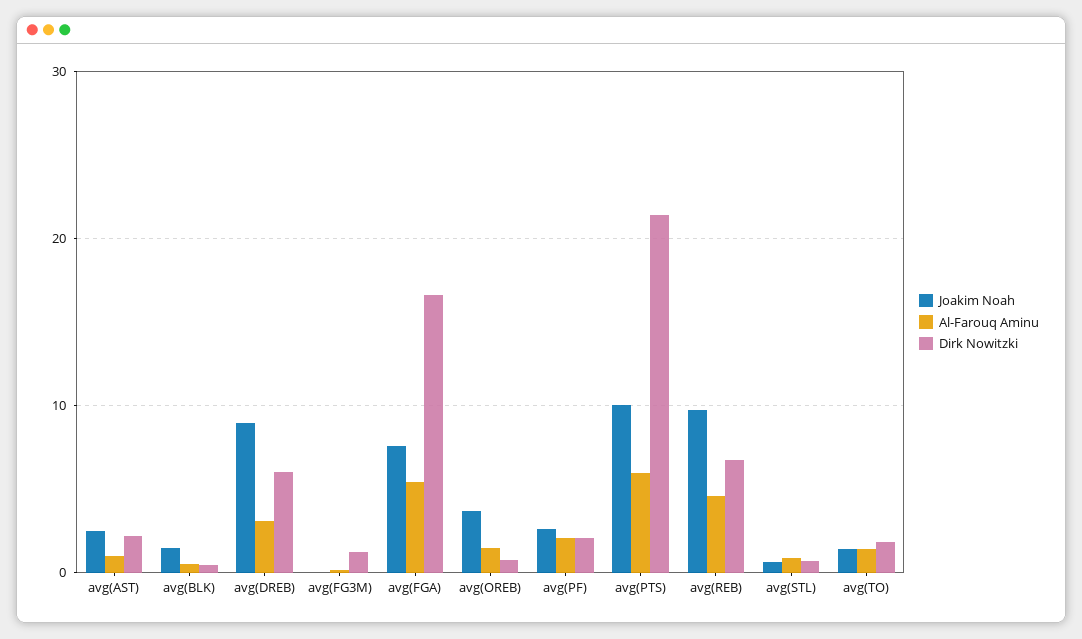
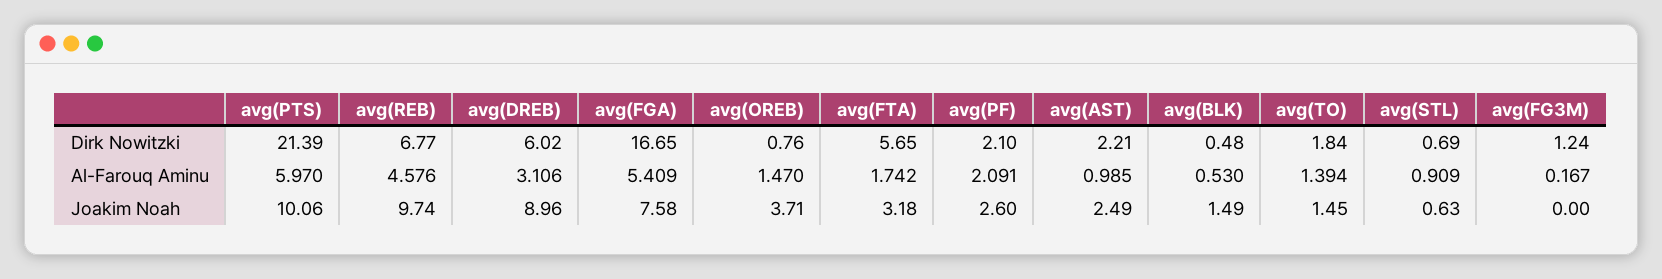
  {
    "Joakim Noah": {
      "avg(AST)": 2.49,
      "avg(BLK)": 1.49,
      "avg(DREB)": 8.96,
      "avg(FG3M)": 0,
      "avg(FGA)": 7.58,
      "avg(OREB)": 3.71,
      "avg(PF)": 2.6,
      "avg(PTS)": 10.06,
      "avg(REB)": 9.74,
      "avg(STL)": 0.63,
-     "avg(TO)": 1.45
+     "avg(TO)": 1.45,
+     "avg(FTA)": 3.18
    },
    "Al-Farouq Aminu": {
      "avg(AST)": 0.985,
      "avg(BLK)": 0.53,
      "avg(DREB)": 3.106,
      "avg(FG3M)": 0.167,
      "avg(FGA)": 5.409,
      "avg(OREB)": 1.47,
      "avg(PF)": 2.091,
      "avg(PTS)": 5.97,
      "avg(REB)": 4.576,
      "avg(STL)": 0.909,
-     "avg(TO)": 1.394
+     "avg(TO)": 1.394,
+     "avg(FTA)": 1.742
    },
    "Dirk Nowitzki": {
      "avg(AST)": 2.21,
      "avg(BLK)": 0.48,
      "avg(DREB)": 6.02,
      "avg(FG3M)": 1.24,
      "avg(FGA)": 16.65,
      "avg(OREB)": 0.76,
      "avg(PF)": 2.1,
      "avg(PTS)": 21.39,
      "avg(REB)": 6.77,
      "avg(STL)": 0.69,
-     "avg(TO)": 1.84
+     "avg(TO)": 1.84,
+     "avg(FTA)": 5.65
    }
  }

